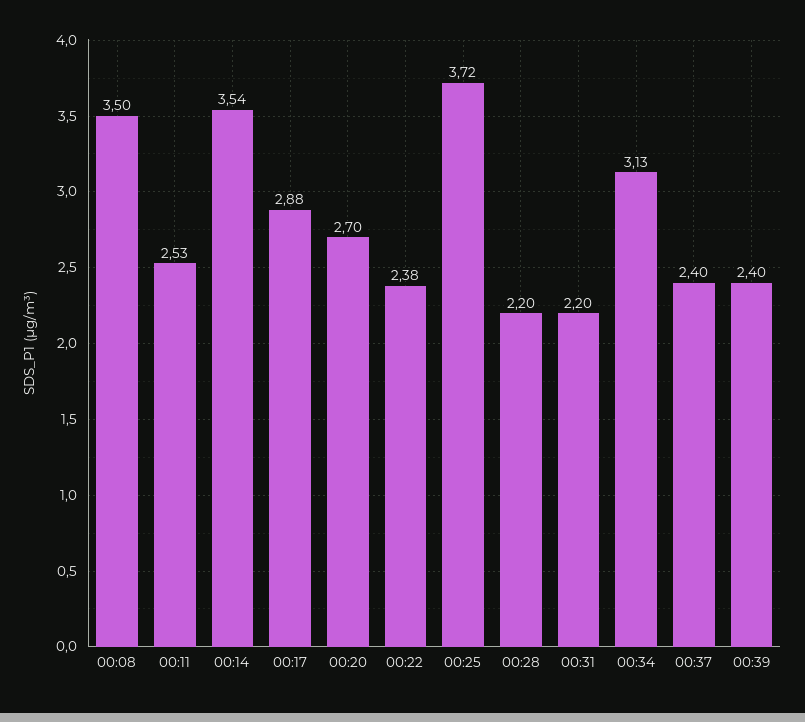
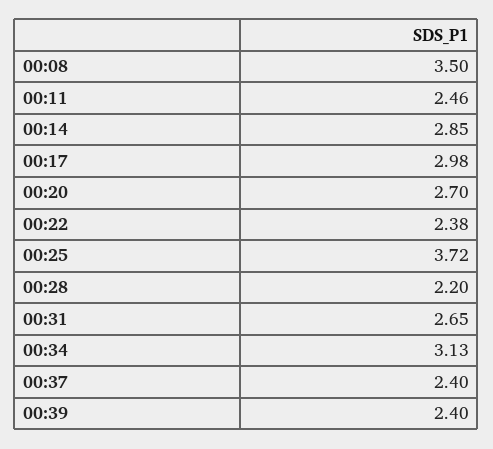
  {
    "00:08": 3.5,
-   "00:11": 2.53,
+   "00:11": 2.46,
-   "00:14": 3.54,
+   "00:14": 2.85,
-   "00:17": 2.88,
+   "00:17": 2.98,
    "00:20": 2.7,
    "00:22": 2.38,
    "00:25": 3.72,
    "00:28": 2.2,
-   "00:31": 2.2,
+   "00:31": 2.65,
    "00:34": 3.13,
    "00:37": 2.4,
    "00:39": 2.4
  }

